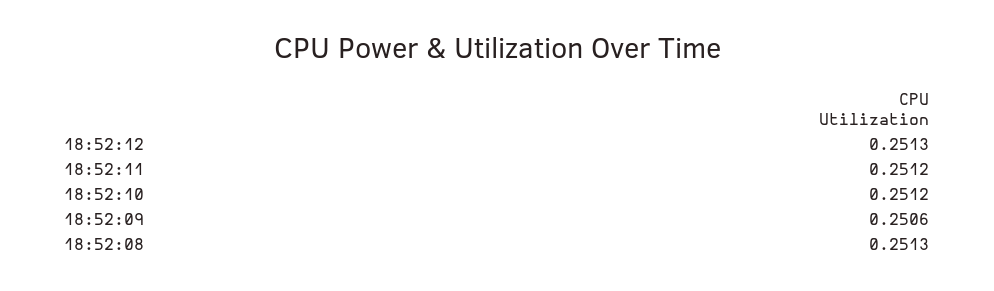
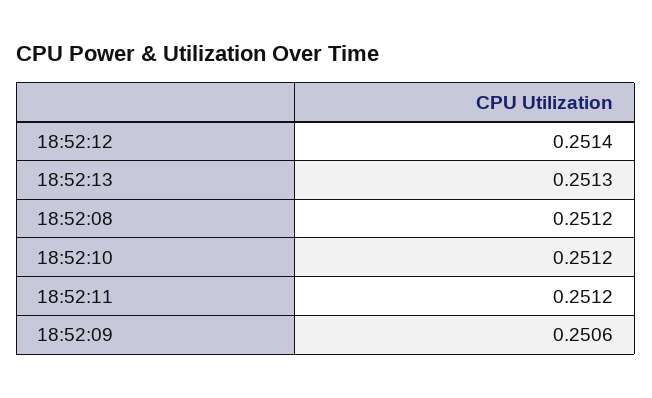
  {
-   "18:52:12": 0.2513,
+   "18:52:12": 0.2514,
    "18:52:11": 0.2512,
    "18:52:10": 0.2512,
    "18:52:09": 0.2506,
-   "18:52:08": 0.2513
+   "18:52:08": 0.2512,
+   "18:52:13": 0.2513
  }

